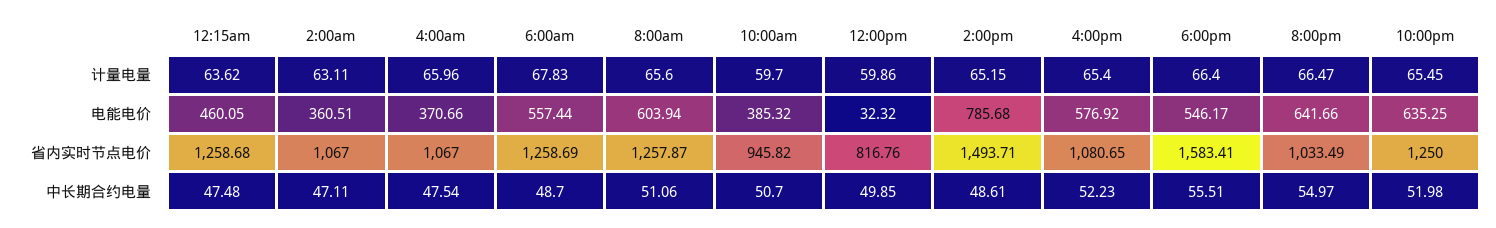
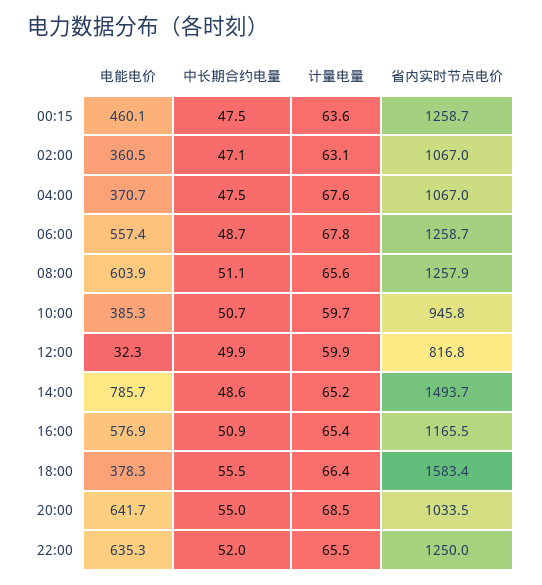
  {
    "12:15am": {
      "计量电量": 63.62,
      "电能电价": 460.05,
      "省内实时节点电价": 1258.68,
      "中长期合约电量": 47.48
    },
    "2:00am": {
      "计量电量": 63.11,
      "电能电价": 360.51,
      "省内实时节点电价": 1067,
      "中长期合约电量": 47.11
    },
    "4:00am": {
-     "计量电量": 65.96,
+     "计量电量": 67.6,
      "电能电价": 370.66,
      "省内实时节点电价": 1067,
      "中长期合约电量": 47.54
    },
    "6:00am": {
      "计量电量": 67.83,
      "电能电价": 557.44,
      "省内实时节点电价": 1258.69,
      "中长期合约电量": 48.7
    },
    "8:00am": {
      "计量电量": 65.6,
      "电能电价": 603.94,
      "省内实时节点电价": 1257.87,
      "中长期合约电量": 51.06
    },
    "10:00am": {
      "计量电量": 59.7,
      "电能电价": 385.32,
      "省内实时节点电价": 945.82,
      "中长期合约电量": 50.7
    },
    "12:00pm": {
      "计量电量": 59.86,
      "电能电价": 32.32,
      "省内实时节点电价": 816.76,
      "中长期合约电量": 49.85
    },
    "2:00pm": {
      "计量电量": 65.15,
      "电能电价": 785.68,
      "省内实时节点电价": 1493.71,
      "中长期合约电量": 48.61
    },
    "4:00pm": {
      "计量电量": 65.4,
      "电能电价": 576.92,
-     "省内实时节点电价": 1080.65,
+     "省内实时节点电价": 1165.5,
-     "中长期合约电量": 52.23
+     "中长期合约电量": 50.9
    },
    "6:00pm": {
      "计量电量": 66.4,
-     "电能电价": 546.17,
+     "电能电价": 378.3,
      "省内实时节点电价": 1583.41,
      "中长期合约电量": 55.51
    },
    "8:00pm": {
-     "计量电量": 66.47,
+     "计量电量": 68.5,
      "电能电价": 641.66,
      "省内实时节点电价": 1033.49,
      "中长期合约电量": 54.97
    },
    "10:00pm": {
      "计量电量": 65.45,
      "电能电价": 635.25,
      "省内实时节点电价": 1250,
      "中长期合约电量": 51.98
    }
  }

